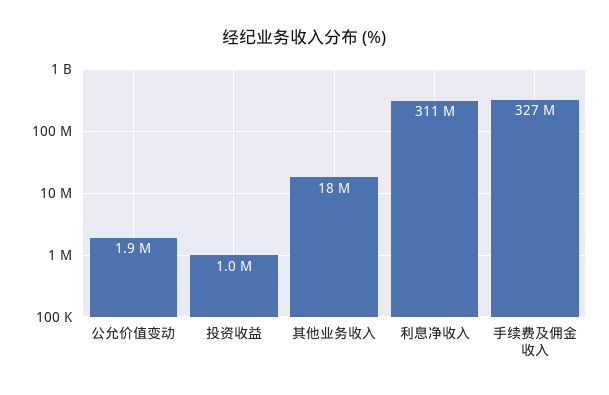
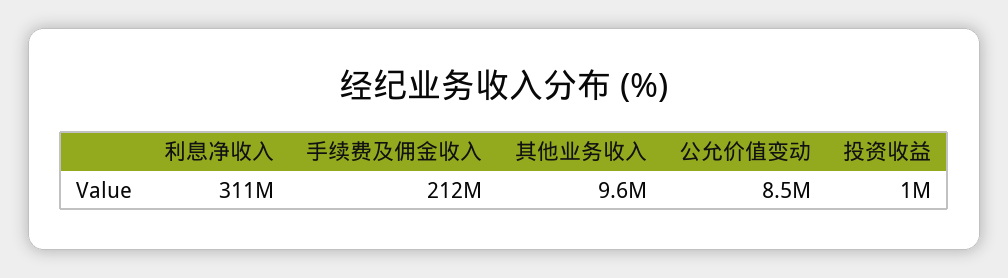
  {
-   "公允价值变动": 1900000,
+   "公允价值变动": 8500000,
    "投资收益": 1000000,
-   "其他业务收入": 18000000,
+   "其他业务收入": 9600000,
    "利息净收入": 311000000,
-   "手续费及佣金收入": 327000000
+   "手续费及佣金收入": 212000000
  }

